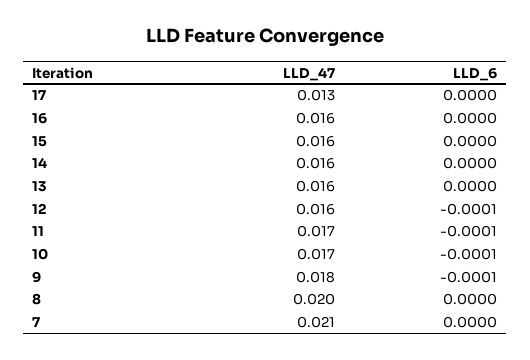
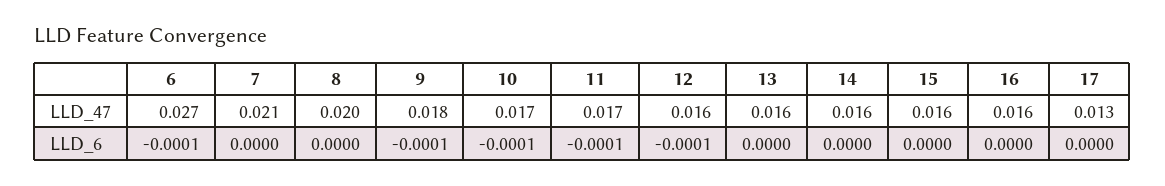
  {
    "LLD_47": {
      "17": 0.013,
      "16": 0.016,
      "15": 0.016,
      "14": 0.016,
      "13": 0.016,
      "12": 0.016,
      "11": 0.017,
      "10": 0.017,
      "9": 0.018,
      "8": 0.02,
-     "7": 0.021
+     "7": 0.021,
+     "6": 0.027
    },
    "LLD_6": {
      "17": 0,
      "16": 0,
      "15": 0,
      "14": 0,
      "13": 0,
      "12": -0.0001,
      "11": -0.0001,
      "10": -0.0001,
      "9": -0.0001,
      "8": 0,
-     "7": 0
+     "7": 0,
+     "6": -0.0001
    }
  }

